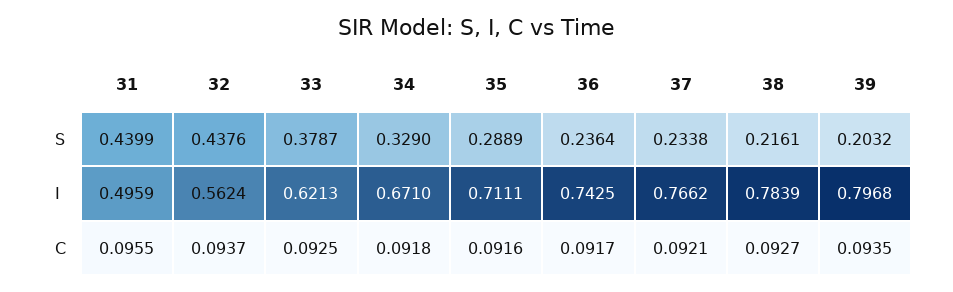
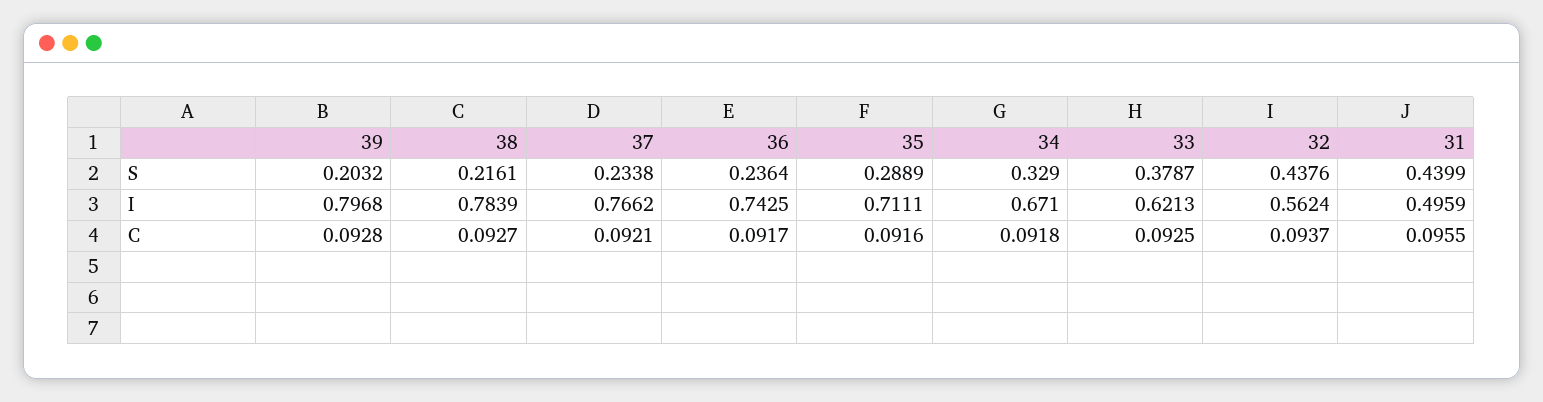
  {
    "31": {
      "S": 0.4399,
      "I": 0.4959,
      "C": 0.0955
    },
    "32": {
      "S": 0.4376,
      "I": 0.5624,
      "C": 0.0937
    },
    "33": {
      "S": 0.3787,
      "I": 0.6213,
      "C": 0.0925
    },
    "34": {
      "S": 0.329,
      "I": 0.671,
      "C": 0.0918
    },
    "35": {
      "S": 0.2889,
      "I": 0.7111,
      "C": 0.0916
    },
    "36": {
      "S": 0.2364,
      "I": 0.7425,
      "C": 0.0917
    },
    "37": {
      "S": 0.2338,
      "I": 0.7662,
      "C": 0.0921
    },
    "38": {
      "S": 0.2161,
      "I": 0.7839,
      "C": 0.0927
    },
    "39": {
      "S": 0.2032,
      "I": 0.7968,
-     "C": 0.0935
+     "C": 0.0928
    }
  }

